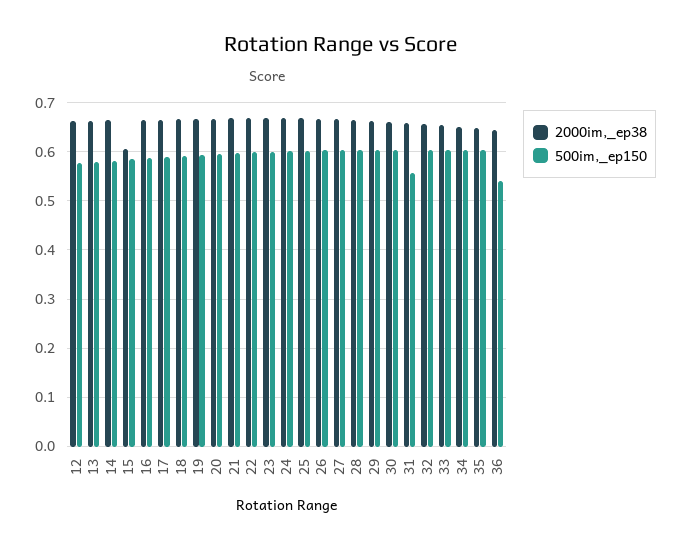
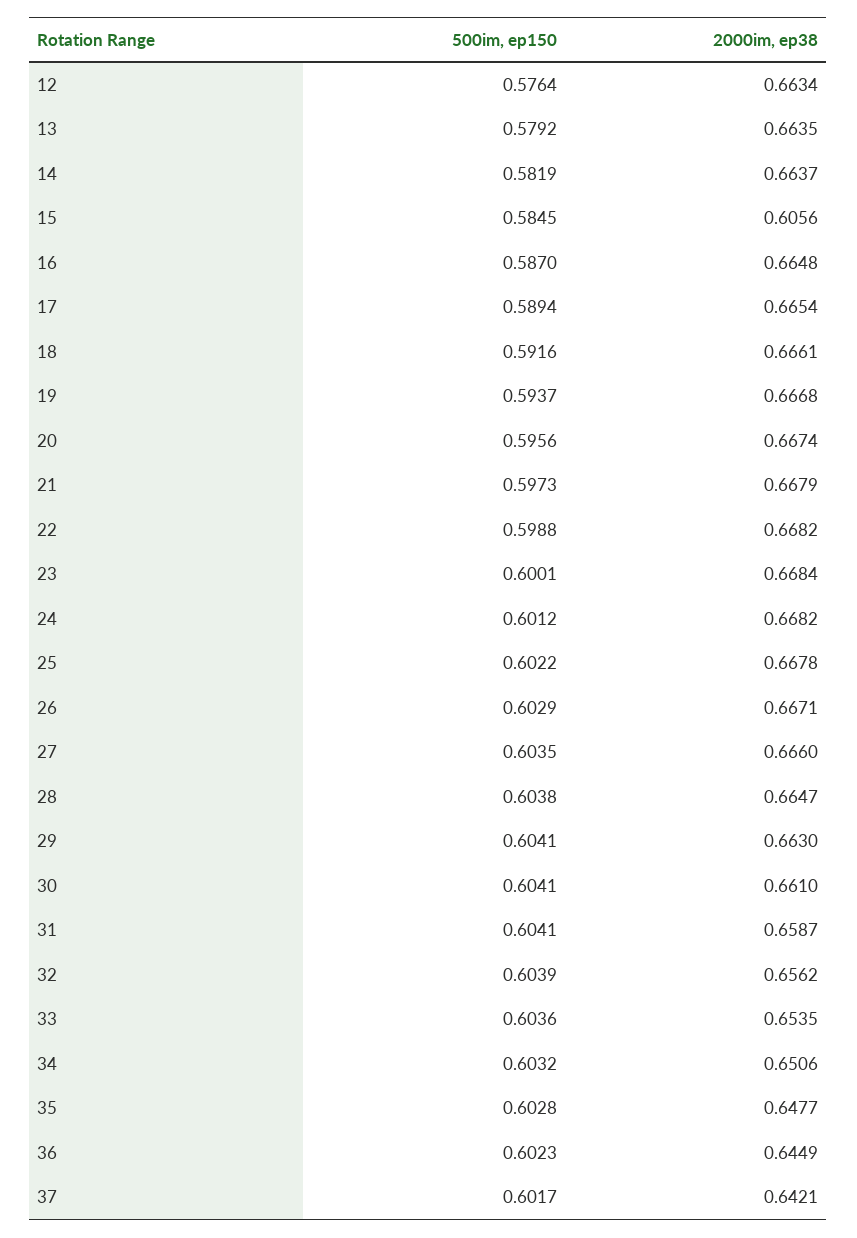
  {
    "2000im,_ep38": {
      "12": 0.6634,
      "13": 0.6635,
      "14": 0.6637,
      "15": 0.6056,
      "16": 0.6648,
      "17": 0.6654,
      "18": 0.6661,
      "19": 0.6668,
      "20": 0.6674,
      "21": 0.6679,
      "22": 0.6682,
      "23": 0.6684,
      "24": 0.6682,
      "25": 0.6678,
      "26": 0.6671,
      "27": 0.666,
      "28": 0.6647,
      "29": 0.663,
      "30": 0.661,
      "31": 0.6587,
      "32": 0.6562,
      "33": 0.6535,
      "34": 0.6506,
      "35": 0.6477,
-     "36": 0.6449
+     "36": 0.6449,
+     "37": 0.6421
    },
    "500im,_ep150": {
      "12": 0.5764,
      "13": 0.5792,
      "14": 0.5819,
      "15": 0.5845,
      "16": 0.587,
      "17": 0.5894,
      "18": 0.5916,
      "19": 0.5937,
      "20": 0.5956,
      "21": 0.5973,
      "22": 0.5988,
      "23": 0.6001,
      "24": 0.6012,
      "25": 0.6022,
      "26": 0.6029,
      "27": 0.6035,
      "28": 0.6038,
      "29": 0.6041,
      "30": 0.6041,
-     "31": 0.56,
+     "31": 0.6041,
      "32": 0.6039,
      "33": 0.6036,
      "34": 0.6032,
      "35": 0.6028,
-     "36": 0.54
+     "36": 0.6023,
+     "37": 0.6017
    }
  }

